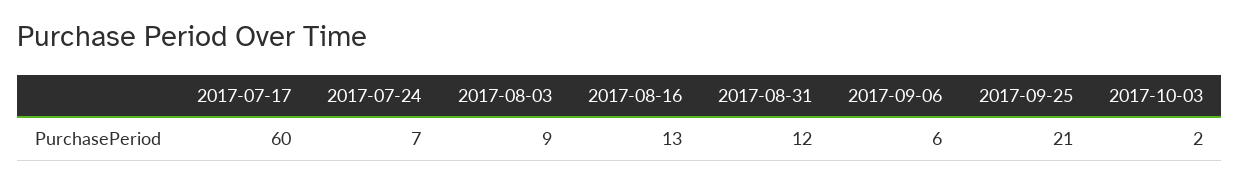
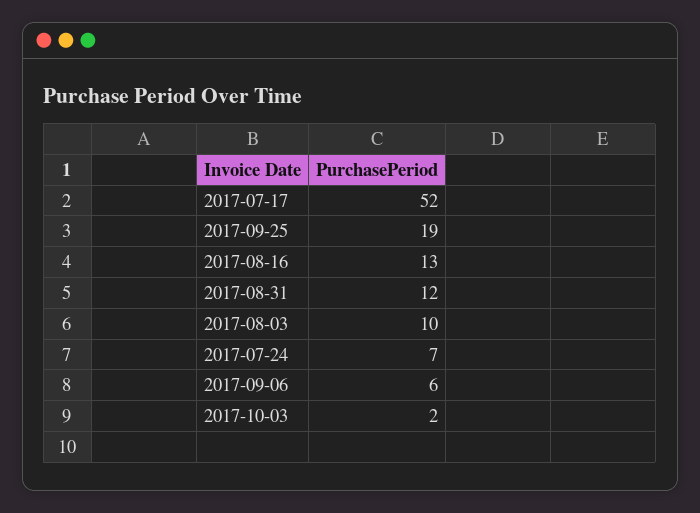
  {
-   "2017-07-17": 60,
+   "2017-07-17": 52,
    "2017-07-24": 7,
-   "2017-08-03": 9,
+   "2017-08-03": 10,
    "2017-08-16": 13,
    "2017-08-31": 12,
    "2017-09-06": 6,
-   "2017-09-25": 21,
+   "2017-09-25": 19,
    "2017-10-03": 2
  }

